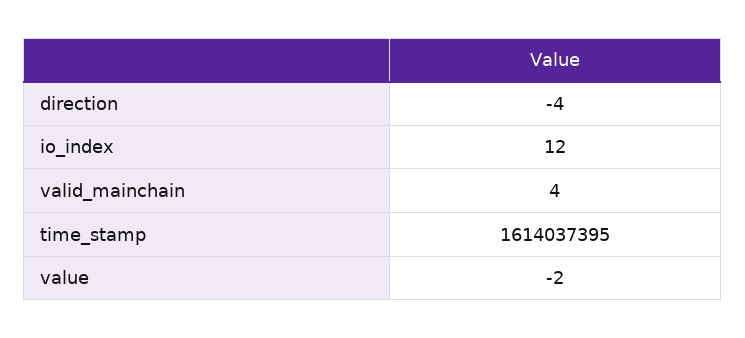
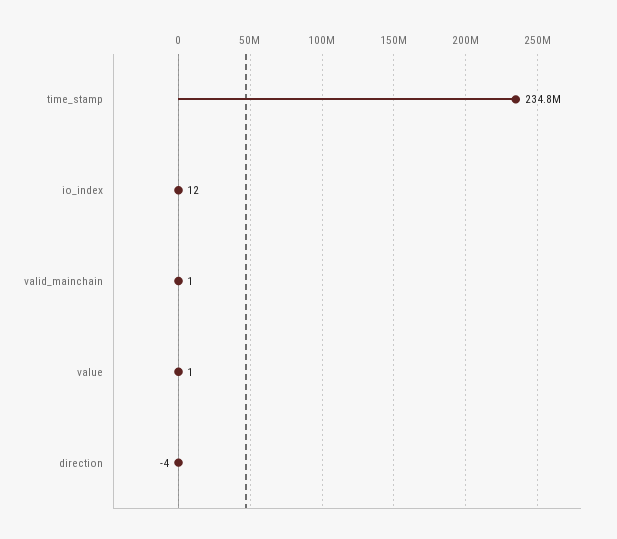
  {
    "direction": -4,
    "io_index": 12,
-   "valid_mainchain": 4,
+   "valid_mainchain": 1,
-   "time_stamp": 1614037395,
+   "time_stamp": 234800000,
-   "value": -2
+   "value": 1
  }

